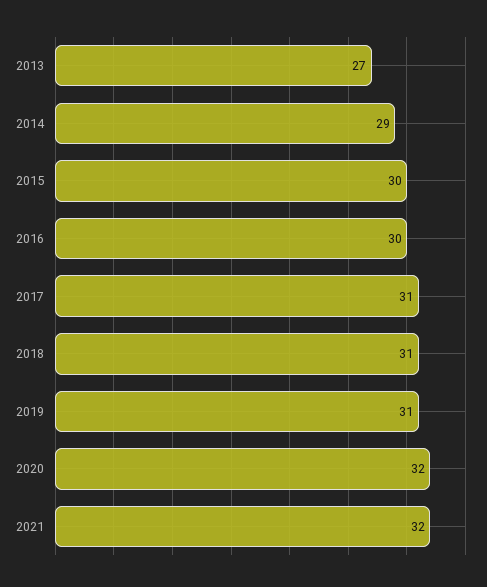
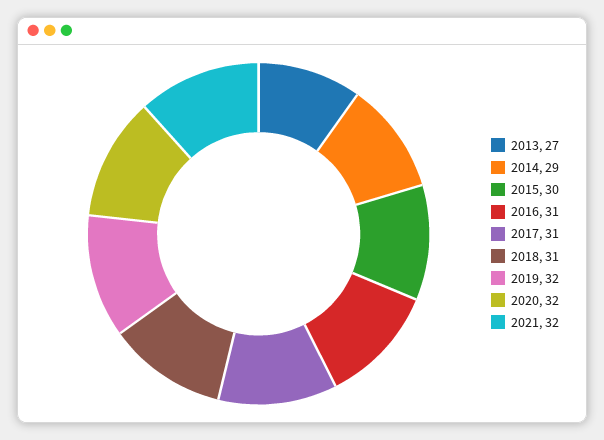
  {
    "2013": 27,
    "2014": 29,
    "2015": 30,
-   "2016": 30,
+   "2016": 31,
    "2017": 31,
    "2018": 31,
-   "2019": 31,
+   "2019": 32,
    "2020": 32,
    "2021": 32
  }

